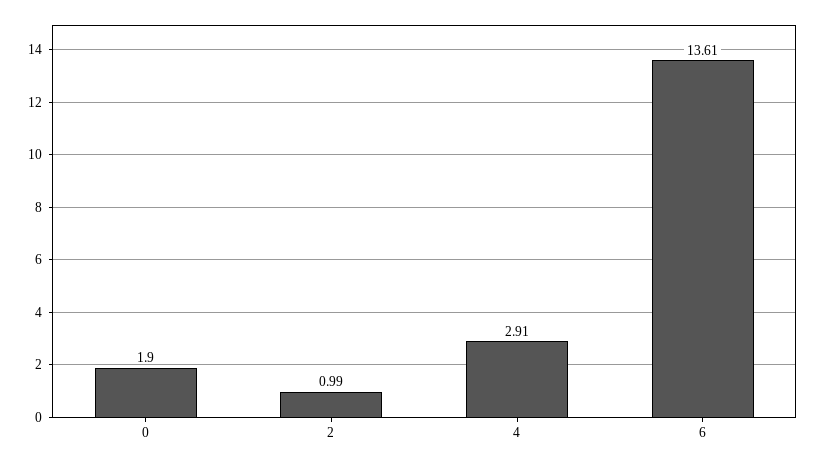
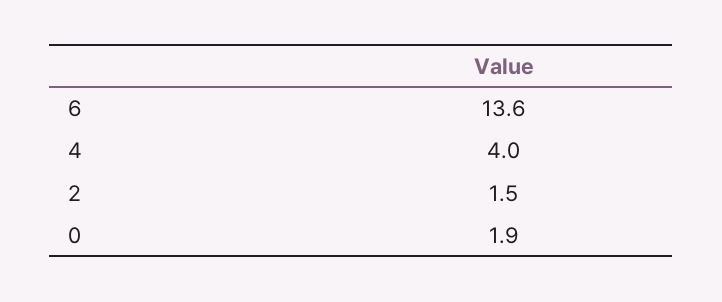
  {
    "0": 1.9,
-   "2": 0.99,
+   "2": 1.5,
-   "4": 2.91,
+   "4": 4,
    "6": 13.61
  }

